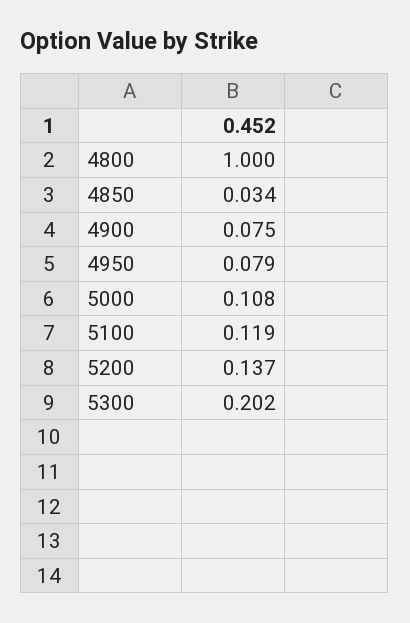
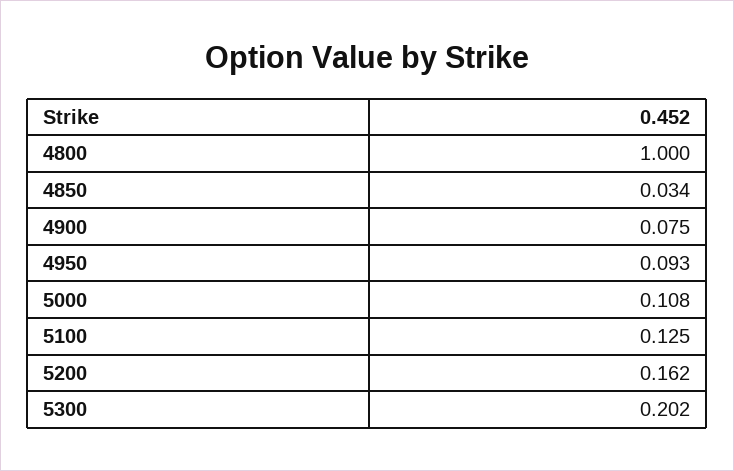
  {
    "4800": 1,
    "4850": 0.034,
    "4900": 0.075,
-   "4950": 0.079,
+   "4950": 0.093,
    "5000": 0.108,
-   "5100": 0.119,
+   "5100": 0.125,
-   "5200": 0.137,
+   "5200": 0.162,
    "5300": 0.202
  }

